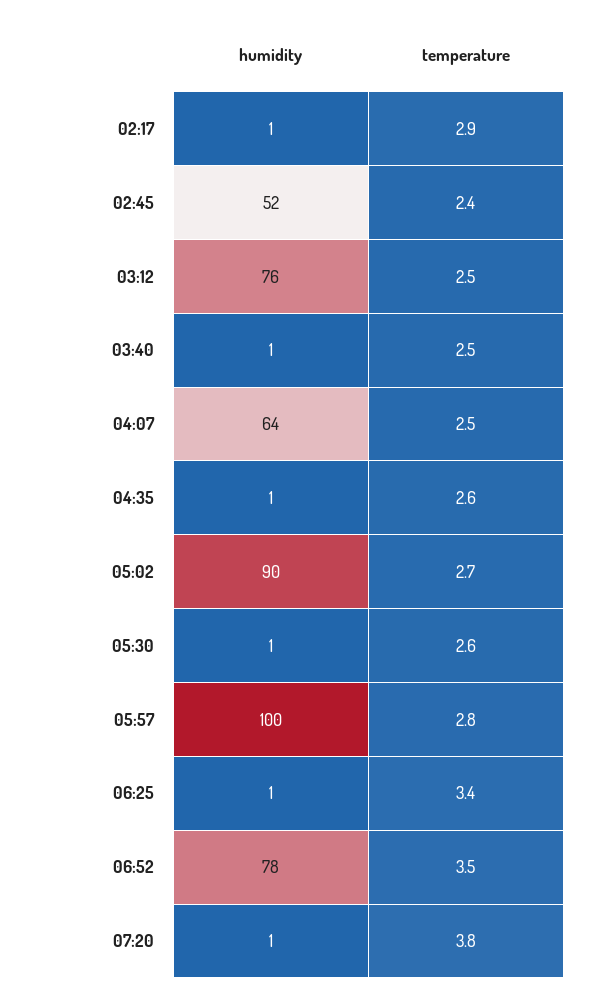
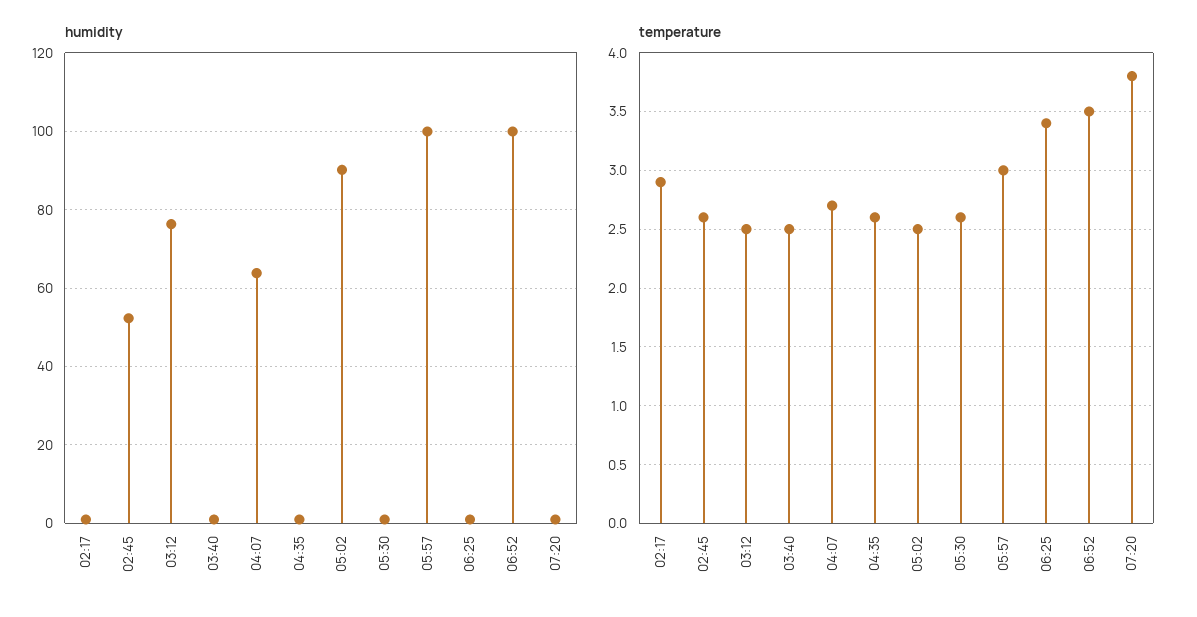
  {
    "humidity": {
      "02:17": 1,
      "02:45": 52,
      "03:12": 76,
      "03:40": 1,
      "04:07": 64,
      "04:35": 1,
      "05:02": 90,
      "05:30": 1,
      "05:57": 100,
      "06:25": 1,
-     "06:52": 78,
+     "06:52": 100,
      "07:20": 1
    },
    "temperature": {
      "02:17": 2.9,
-     "02:45": 2.4,
+     "02:45": 2.6,
      "03:12": 2.5,
      "03:40": 2.5,
-     "04:07": 2.5,
+     "04:07": 2.7,
      "04:35": 2.6,
-     "05:02": 2.7,
+     "05:02": 2.5,
      "05:30": 2.6,
-     "05:57": 2.8,
+     "05:57": 3,
      "06:25": 3.4,
      "06:52": 3.5,
      "07:20": 3.8
    }
  }

